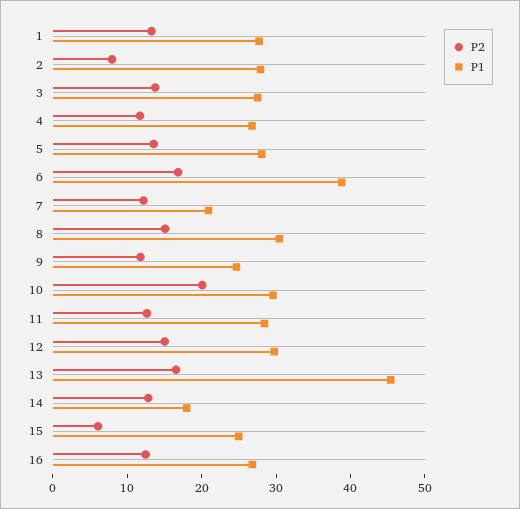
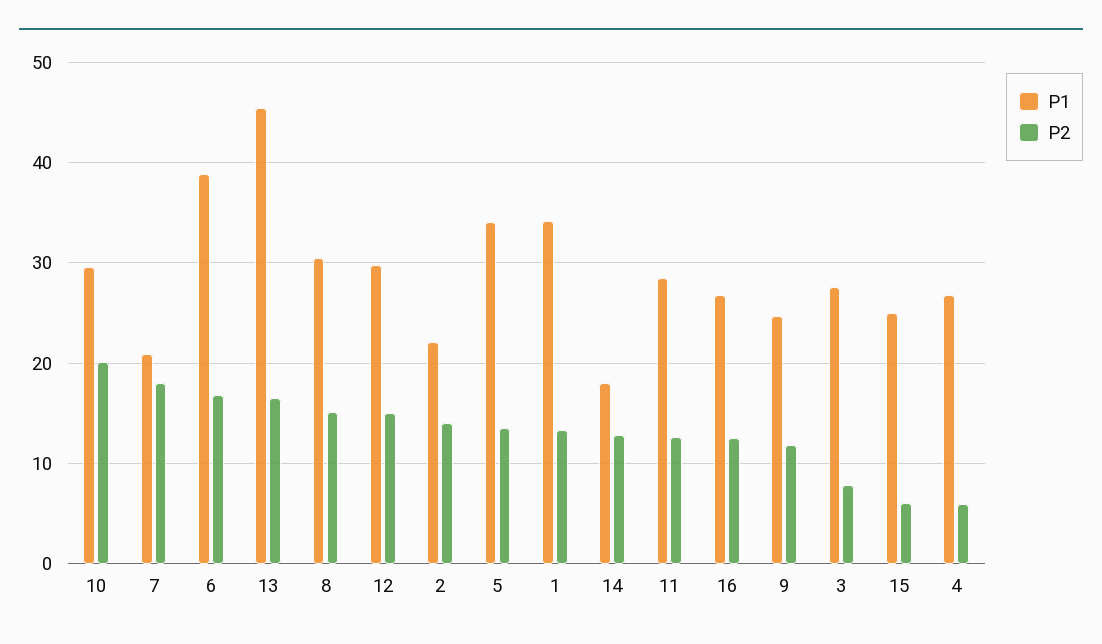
  {
    "P2": {
      "1": 13,
-     "2": 8,
+     "2": 14,
-     "3": 14,
+     "3": 8,
-     "4": 12,
+     "4": 6,
      "5": 14,
      "6": 17,
-     "7": 12,
+     "7": 18,
      "8": 15,
      "9": 12,
      "10": 20,
      "11": 13,
      "12": 15,
      "13": 17,
      "14": 13,
      "15": 6,
      "16": 12
    },
    "P1": {
-     "1": 28,
+     "1": 34,
-     "2": 28,
+     "2": 22,
      "3": 28,
      "4": 27,
-     "5": 28,
+     "5": 34,
      "6": 39,
      "7": 21,
      "8": 30,
      "9": 25,
      "10": 30,
      "11": 28,
      "12": 30,
      "13": 45,
      "14": 18,
      "15": 25,
      "16": 27
    }
  }

